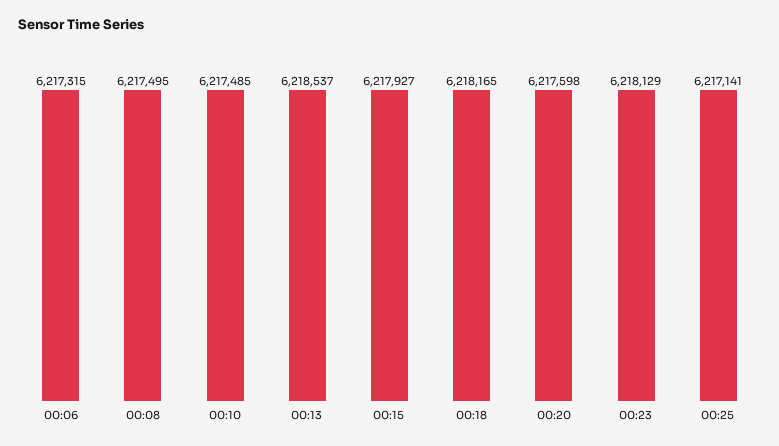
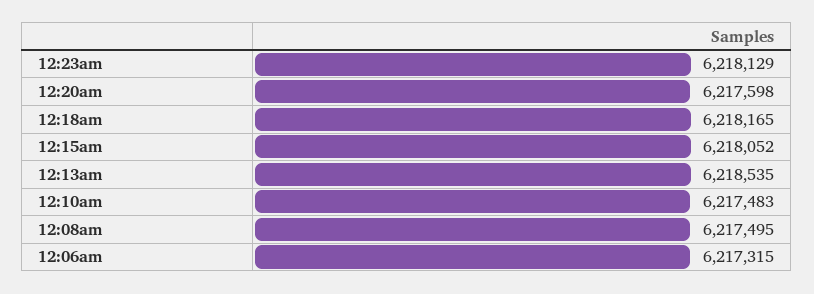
  {
    "00:06": 6217315,
    "00:08": 6217495,
-   "00:10": 6217485,
+   "00:10": 6217483,
-   "00:13": 6218537,
+   "00:13": 6218535,
-   "00:15": 6217927,
+   "00:15": 6218052,
    "00:18": 6218165,
    "00:20": 6217598,
-   "00:23": 6218129,
+   "00:23": 6218129
-   "00:25": 6217141
  }

